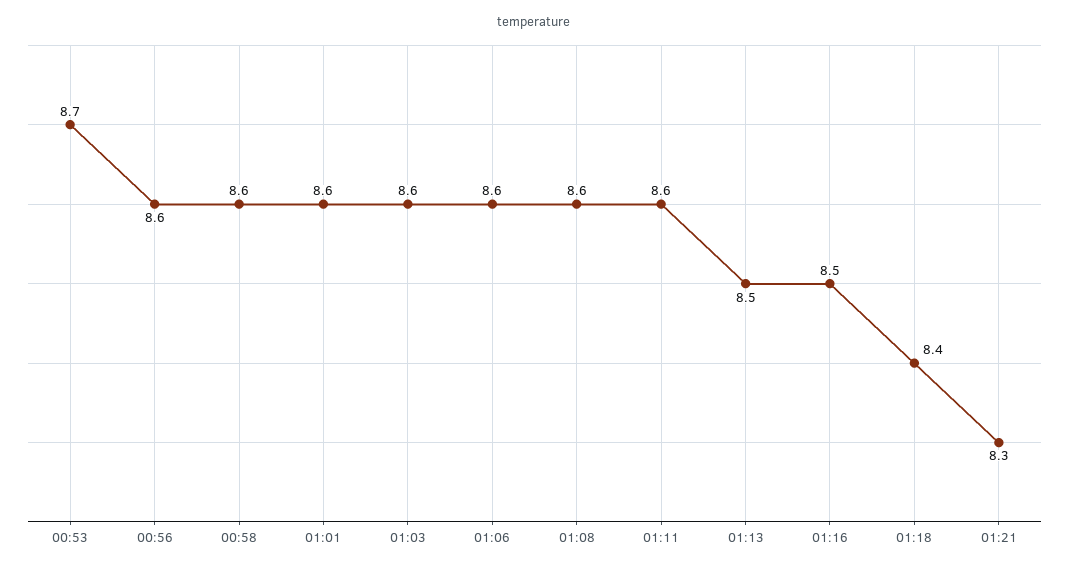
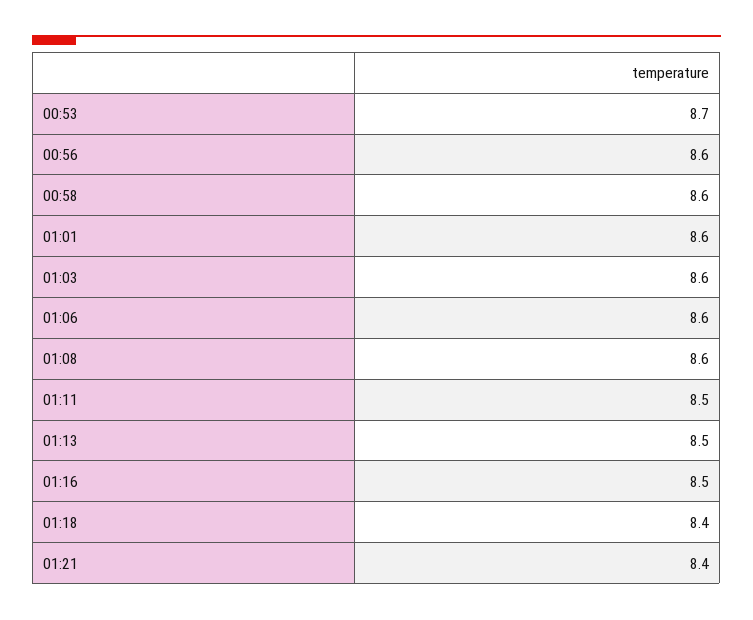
  {
    "00:53": 8.7,
    "00:56": 8.6,
    "00:58": 8.6,
    "01:01": 8.6,
    "01:03": 8.6,
    "01:06": 8.6,
    "01:08": 8.6,
-   "01:11": 8.6,
+   "01:11": 8.5,
    "01:13": 8.5,
    "01:16": 8.5,
    "01:18": 8.4,
-   "01:21": 8.3
+   "01:21": 8.4
  }

